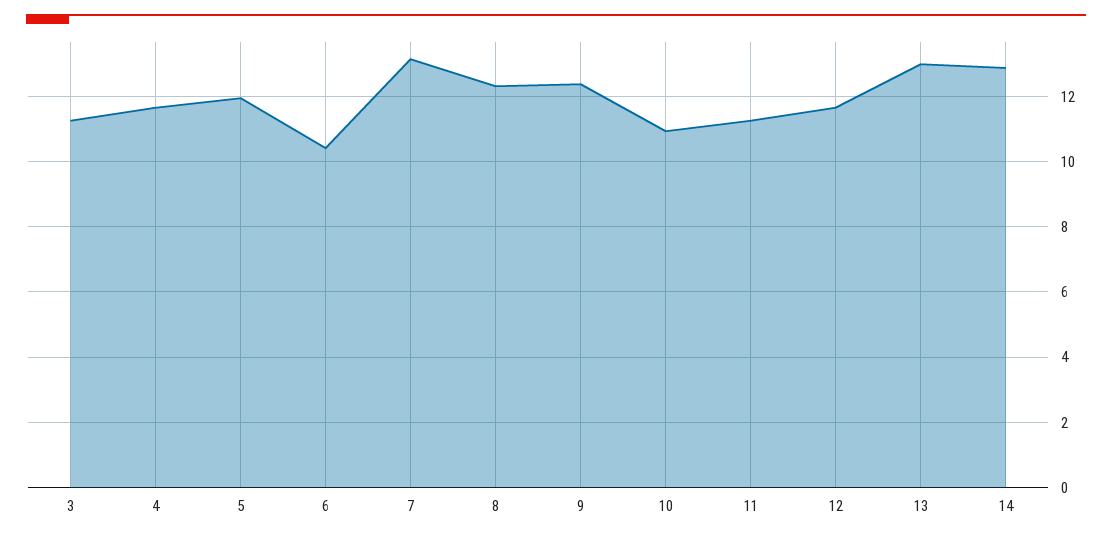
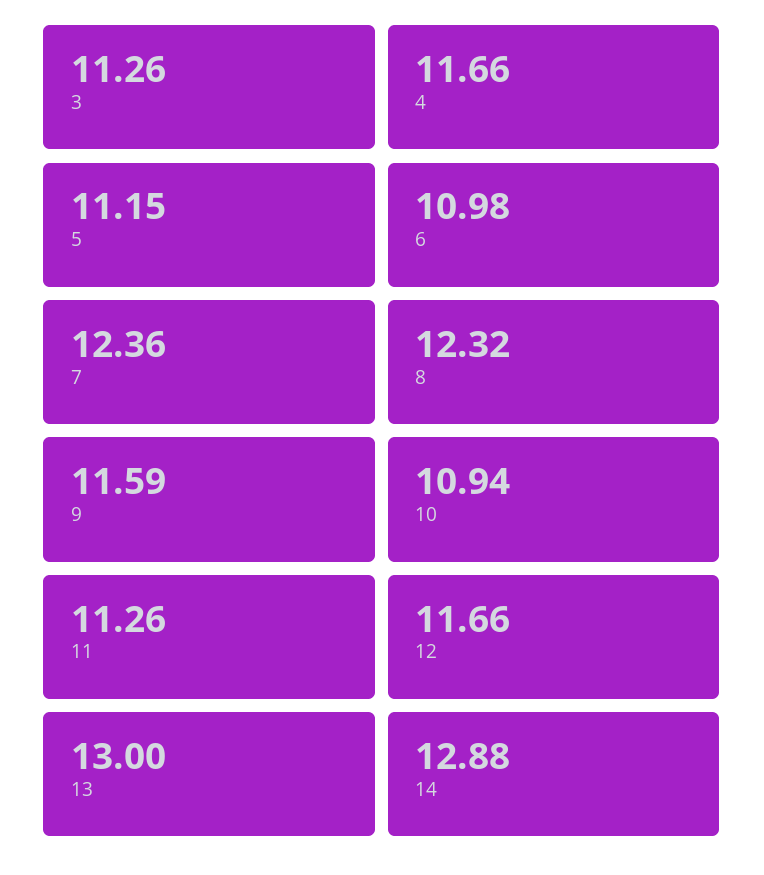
  {
    "3": 11.26,
    "4": 11.66,
-   "5": 12,
+   "5": 11.15,
-   "6": 10.4,
+   "6": 10.98,
-   "7": 13.2,
+   "7": 12.36,
    "8": 12.32,
-   "9": 12.4,
+   "9": 11.59,
    "10": 10.94,
    "11": 11.26,
    "12": 11.66,
    "13": 13,
    "14": 12.88
  }

